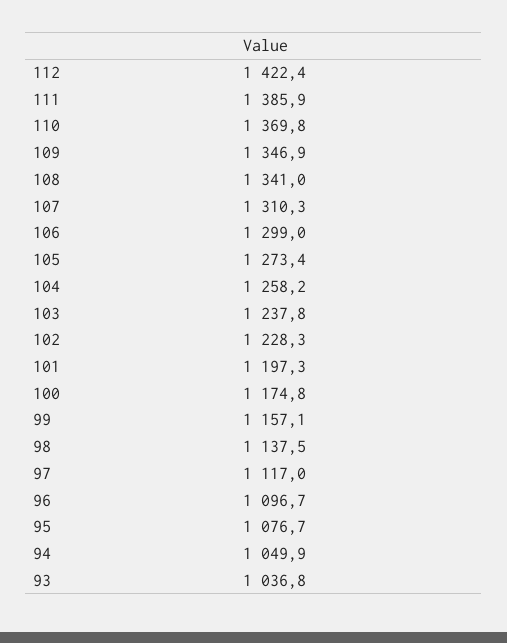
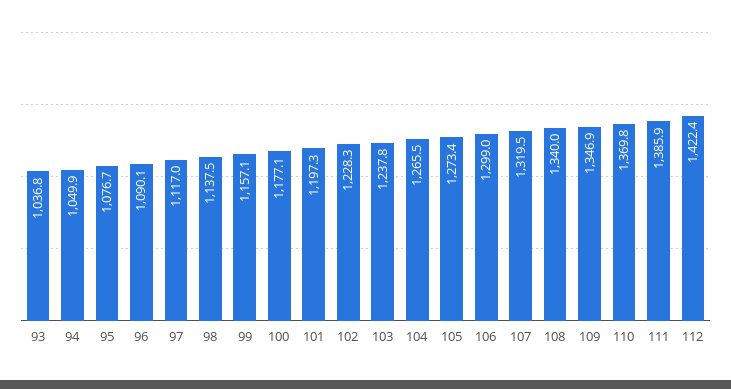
  {
    "112": 1422.4,
    "111": 1385.9,
    "110": 1369.8,
    "109": 1346.9,
-   "108": 1341,
+   "108": 1340,
-   "107": 1310.3,
+   "107": 1319.5,
    "106": 1299,
    "105": 1273.4,
-   "104": 1258.2,
+   "104": 1265.5,
    "103": 1237.8,
    "102": 1228.3,
    "101": 1197.3,
-   "100": 1174.8,
+   "100": 1177.1,
    "99": 1157.1,
    "98": 1137.5,
    "97": 1117,
-   "96": 1096.7,
+   "96": 1090.1,
    "95": 1076.7,
    "94": 1049.9,
    "93": 1036.8
  }

